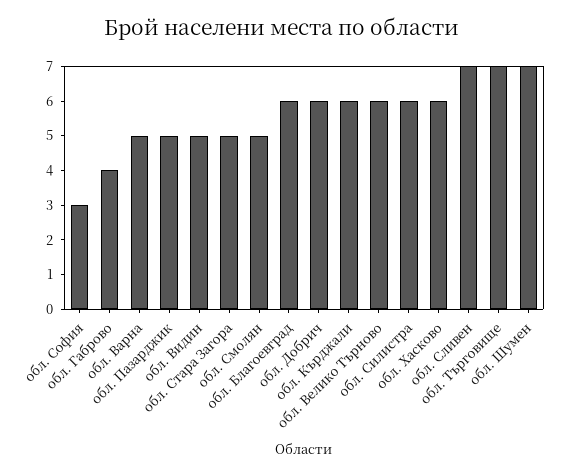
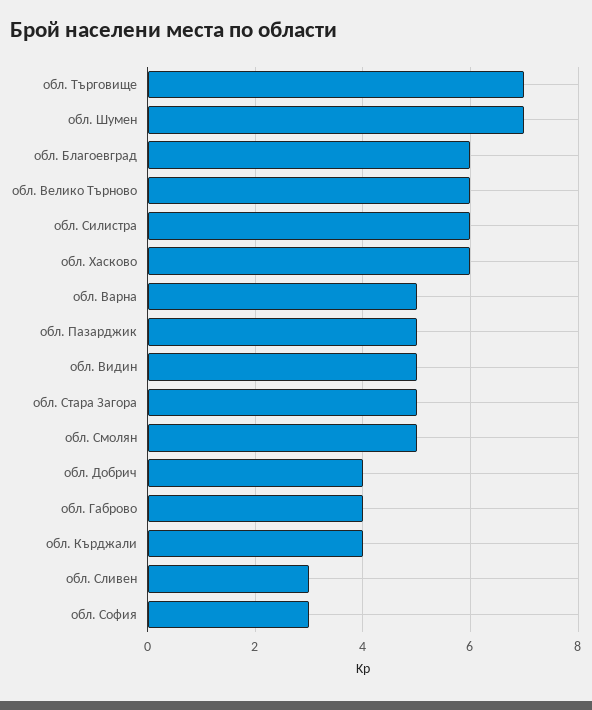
  {
    "обл. София": 3,
    "обл. Габрово": 4,
    "обл. Варна": 5,
    "обл. Пазарджик": 5,
    "обл. Видин": 5,
    "обл. Стара Загора": 5,
    "обл. Смолян": 5,
    "обл. Благоевград": 6,
-   "обл. Добрич": 6,
+   "обл. Добрич": 4,
-   "обл. Кърджали": 6,
+   "обл. Кърджали": 4,
    "обл. Велико Търново": 6,
    "обл. Силистра": 6,
    "обл. Хасково": 6,
-   "обл. Сливен": 7,
+   "обл. Сливен": 3,
    "обл. Търговище": 7,
    "обл. Шумен": 7
  }

